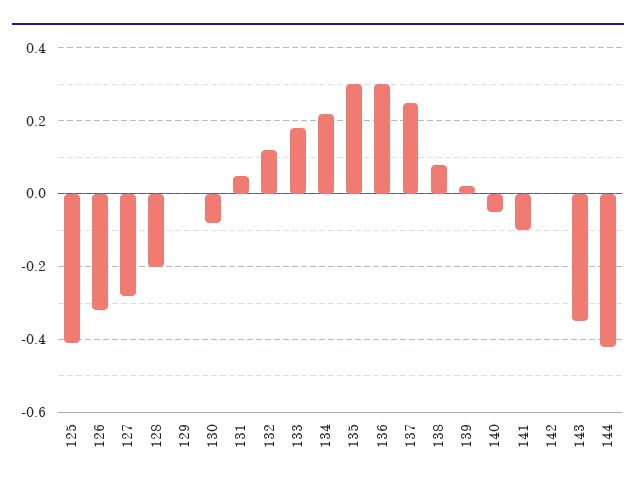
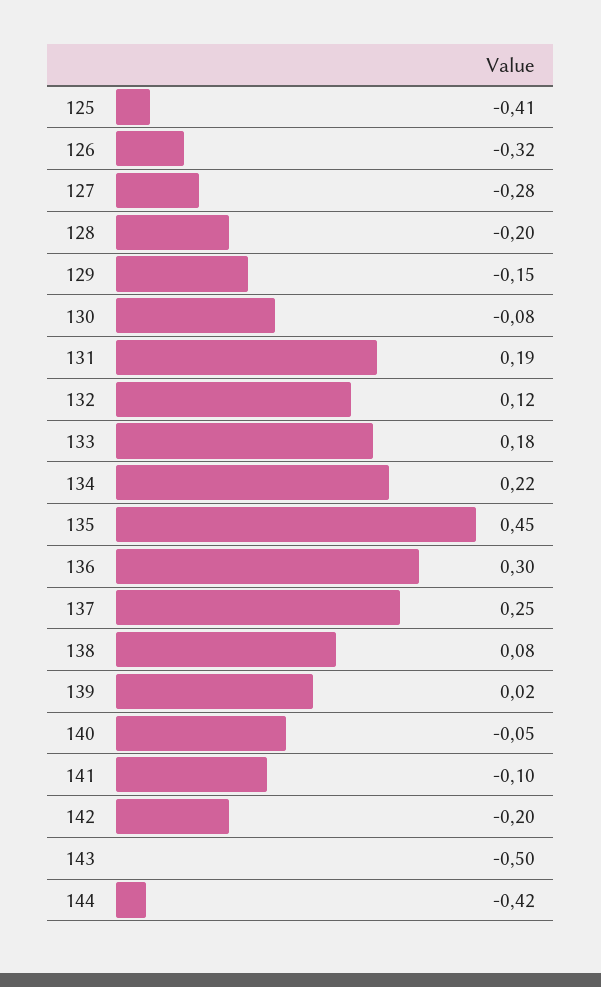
  {
    "125": -0.41,
    "126": -0.32,
    "127": -0.28,
    "128": -0.2,
-   "129": 0,
+   "129": -0.15,
    "130": -0.08,
-   "131": 0.05,
+   "131": 0.19,
    "132": 0.12,
    "133": 0.18,
    "134": 0.22,
-   "135": 0.3,
+   "135": 0.45,
    "136": 0.3,
    "137": 0.25,
    "138": 0.08,
    "139": 0.02,
    "140": -0.05,
    "141": -0.1,
-   "142": 0,
+   "142": -0.2,
-   "143": -0.35,
+   "143": -0.5,
    "144": -0.42
  }

